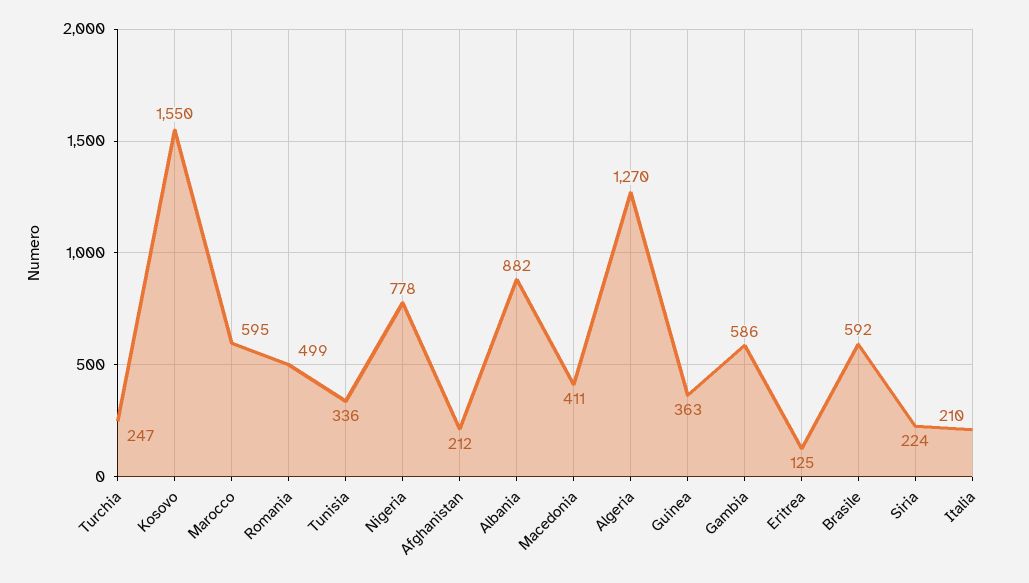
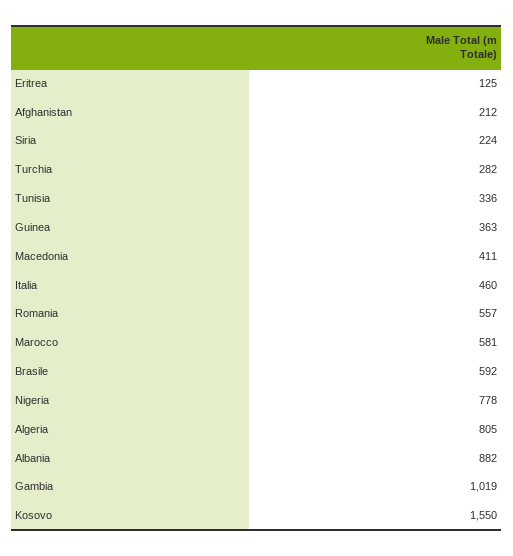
  {
-   "Turchia": 247,
+   "Turchia": 282,
    "Kosovo": 1550,
-   "Marocco": 595,
+   "Marocco": 581,
-   "Romania": 499,
+   "Romania": 557,
    "Tunisia": 336,
    "Nigeria": 778,
    "Afghanistan": 212,
    "Albania": 882,
    "Macedonia": 411,
-   "Algeria": 1270,
+   "Algeria": 805,
    "Guinea": 363,
-   "Gambia": 586,
+   "Gambia": 1019,
    "Eritrea": 125,
    "Brasile": 592,
    "Siria": 224,
-   "Italia": 210
+   "Italia": 460
  }

